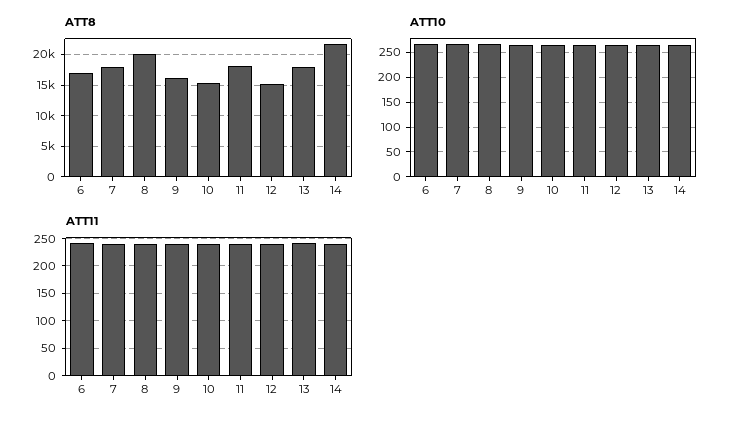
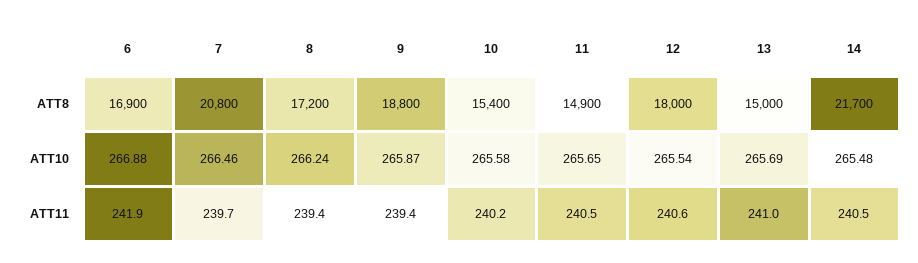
  {
    "ATT8": {
      "6": 16900,
-     "7": 18000,
+     "7": 20800,
-     "8": 20000,
+     "8": 17200,
-     "9": 16000,
+     "9": 18800,
      "10": 15400,
-     "11": 18000,
+     "11": 14900,
-     "12": 15000,
+     "12": 18000,
-     "13": 18000,
+     "13": 15000,
      "14": 21700
    },
    "ATT10": {
      "6": 266.88,
      "7": 266.46,
      "8": 266.24,
      "9": 265.87,
      "10": 265.58,
      "11": 265.65,
      "12": 265.54,
      "13": 265.69,
      "14": 265.48
    },
    "ATT11": {
      "6": 241.9,
      "7": 239.7,
      "8": 239.4,
      "9": 239.4,
      "10": 240.2,
      "11": 240.5,
      "12": 240.6,
      "13": 241,
      "14": 240.5
    }
  }

